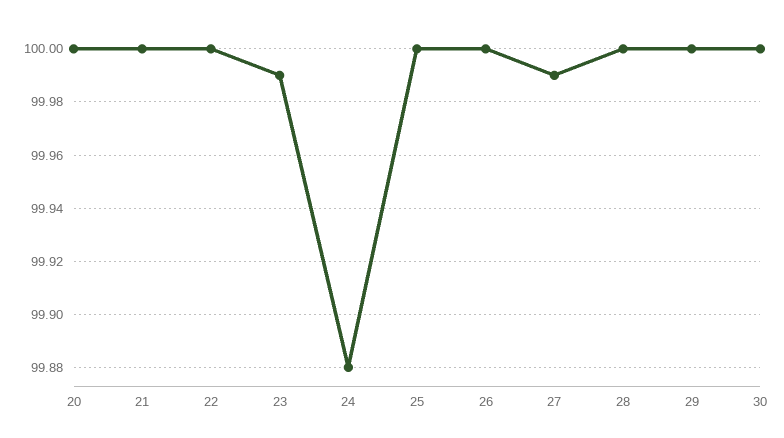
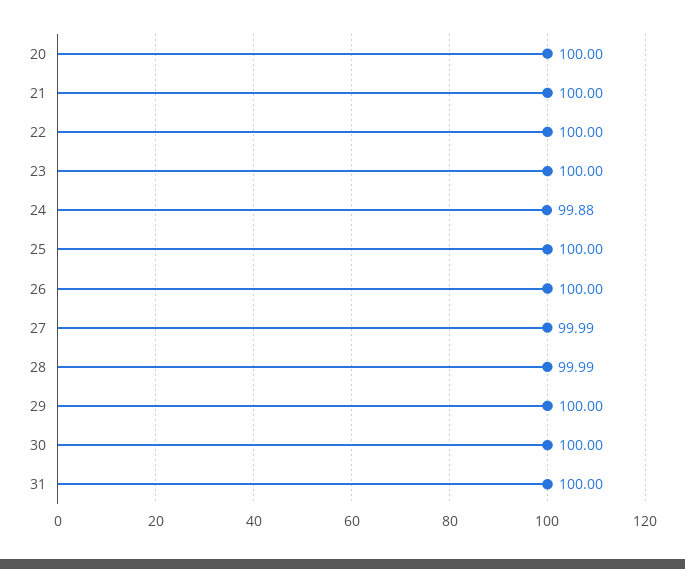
  {
    "20": 100,
    "21": 100,
    "22": 100,
-   "23": 99.99,
+   "23": 100,
    "24": 99.88,
    "25": 100,
    "26": 100,
    "27": 99.99,
-   "28": 100,
+   "28": 99.99,
    "29": 100,
-   "30": 100
+   "30": 100,
+   "31": 100
  }

